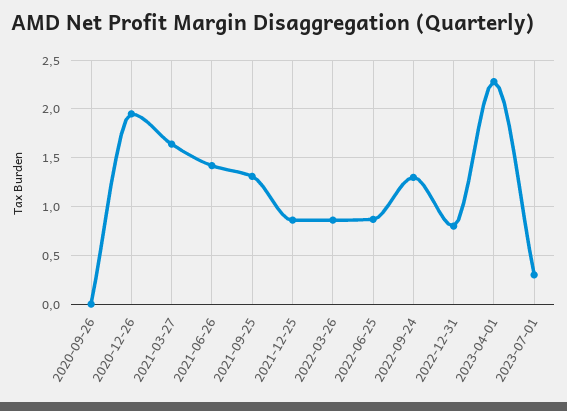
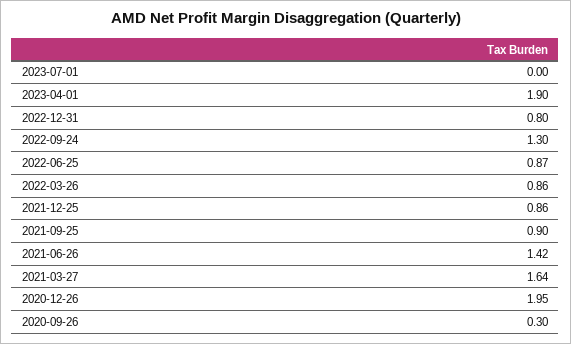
  {
-   "2020-09-26": 0,
+   "2020-09-26": 0.3,
    "2020-12-26": 1.95,
    "2021-03-27": 1.64,
    "2021-06-26": 1.42,
-   "2021-09-25": 1.3,
+   "2021-09-25": 0.9,
    "2021-12-25": 0.86,
    "2022-03-26": 0.86,
    "2022-06-25": 0.87,
    "2022-09-24": 1.3,
    "2022-12-31": 0.8,
-   "2023-04-01": 2.3,
+   "2023-04-01": 1.9,
-   "2023-07-01": 0.3
+   "2023-07-01": 0
  }

